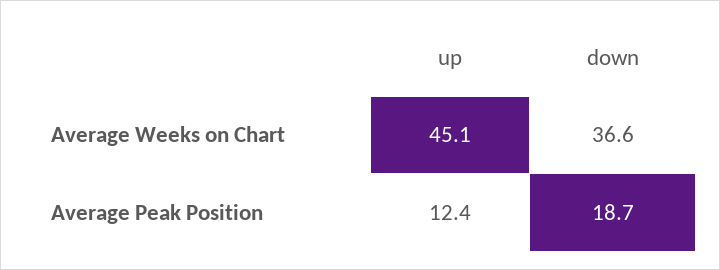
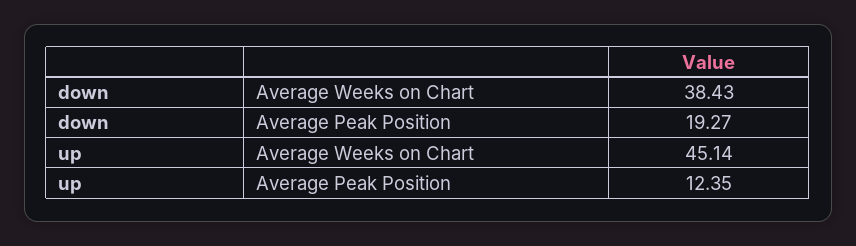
  {
    "up": {
      "Average Weeks on Chart": 45.14,
      "Average Peak Position": 12.35
    },
    "down": {
-     "Average Weeks on Chart": 36.6,
+     "Average Weeks on Chart": 38.43,
-     "Average Peak Position": 18.7
+     "Average Peak Position": 19.27
    }
  }

